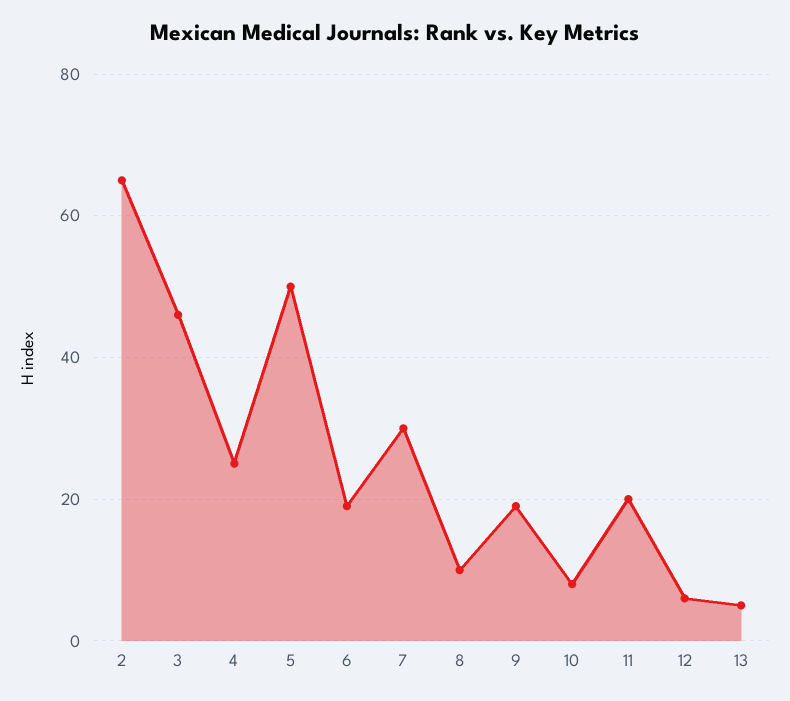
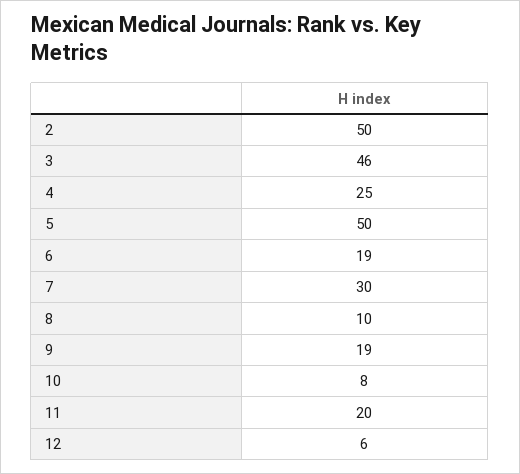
  {
-   "2": 65,
+   "2": 50,
    "3": 46,
    "4": 25,
    "5": 50,
    "6": 19,
    "7": 30,
    "8": 10,
    "9": 19,
    "10": 8,
    "11": 20,
-   "12": 6,
+   "12": 6
-   "13": 5
  }

